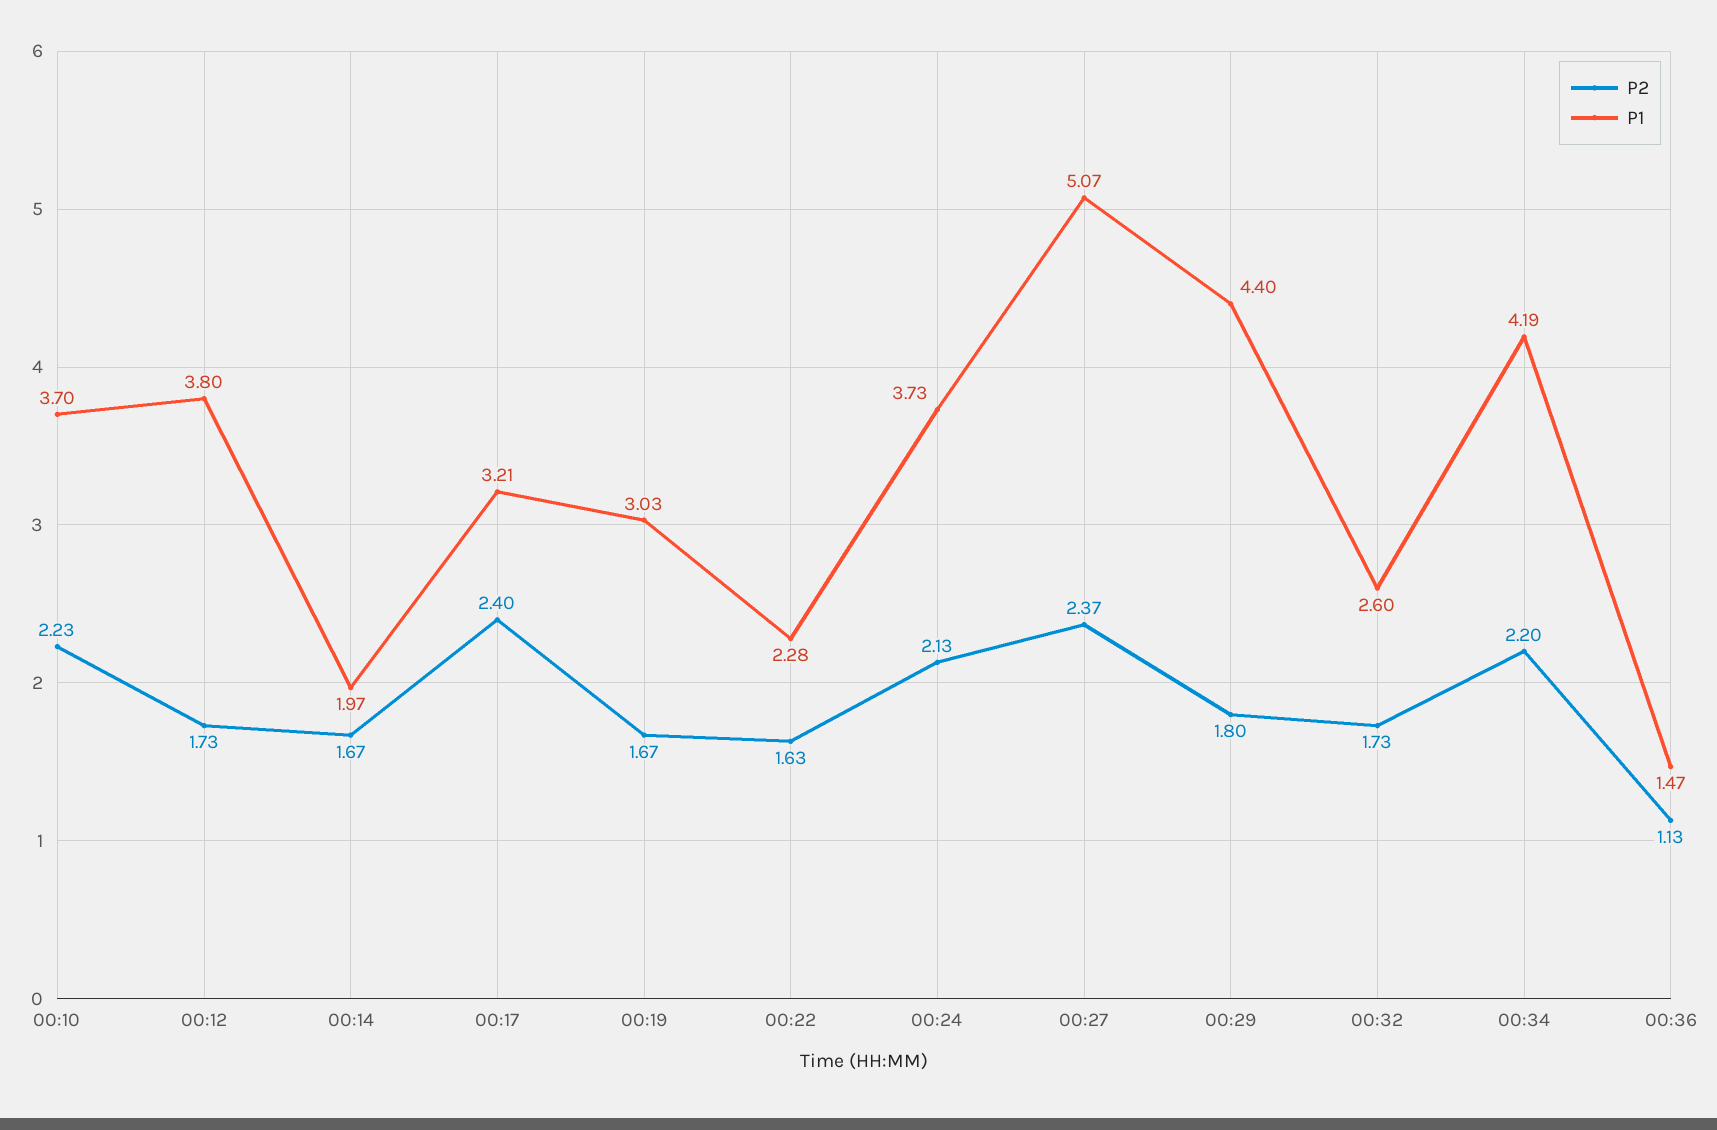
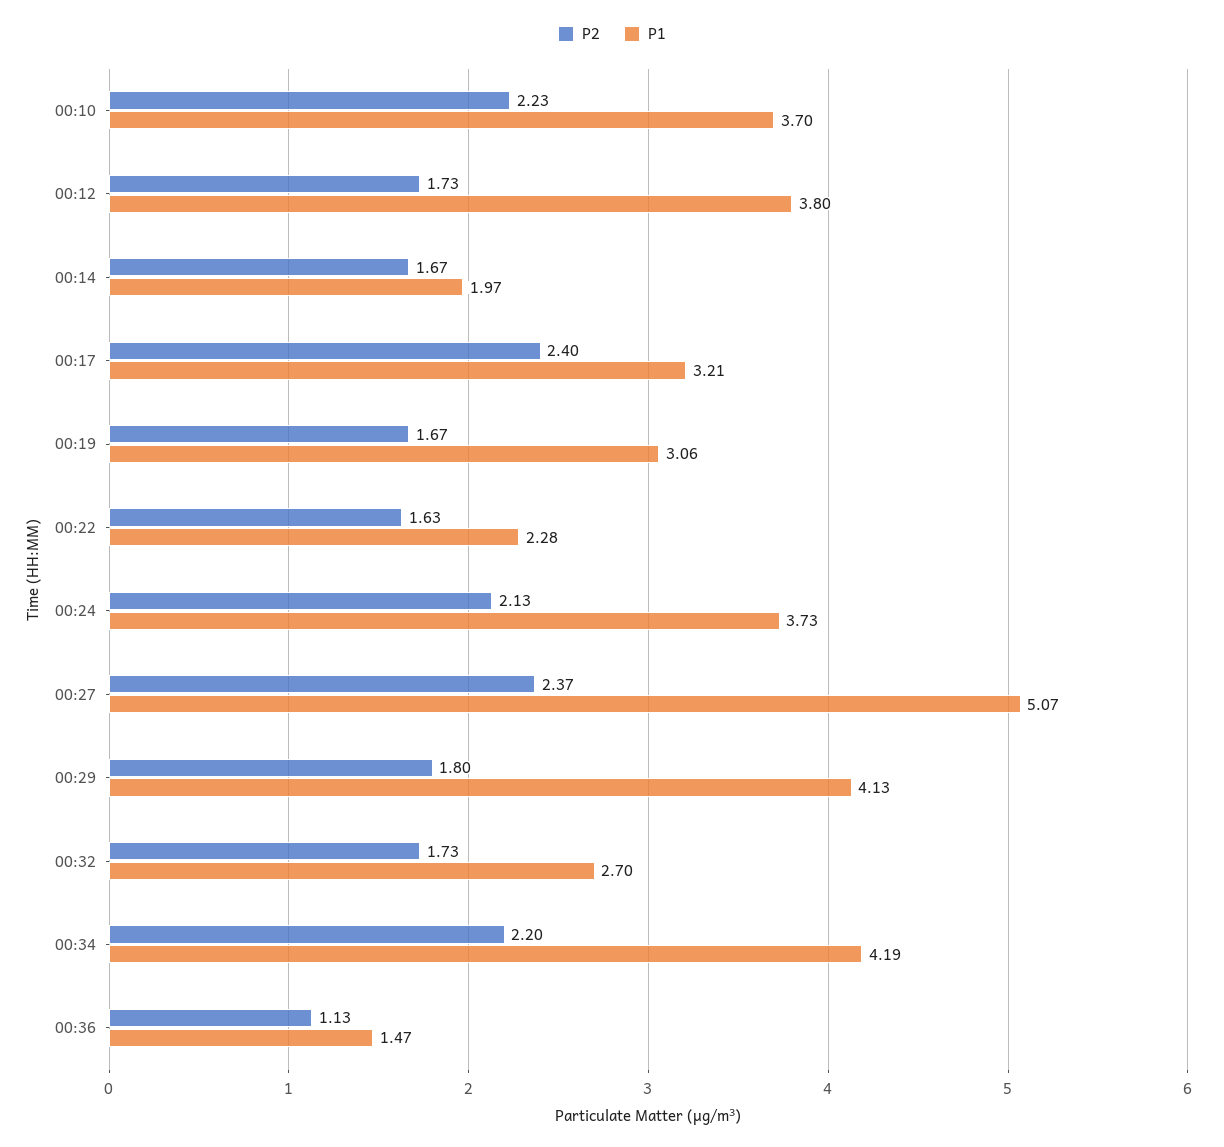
  {
    "P2": {
      "00:10": 2.23,
      "00:12": 1.73,
      "00:14": 1.67,
      "00:17": 2.4,
      "00:19": 1.67,
      "00:22": 1.63,
      "00:24": 2.13,
      "00:27": 2.37,
      "00:29": 1.8,
      "00:32": 1.73,
      "00:34": 2.2,
      "00:36": 1.13
    },
    "P1": {
      "00:10": 3.7,
      "00:12": 3.8,
      "00:14": 1.97,
      "00:17": 3.21,
-     "00:19": 3.03,
+     "00:19": 3.06,
      "00:22": 2.28,
      "00:24": 3.73,
      "00:27": 5.07,
-     "00:29": 4.4,
+     "00:29": 4.13,
-     "00:32": 2.6,
+     "00:32": 2.7,
      "00:34": 4.19,
      "00:36": 1.47
    }
  }

